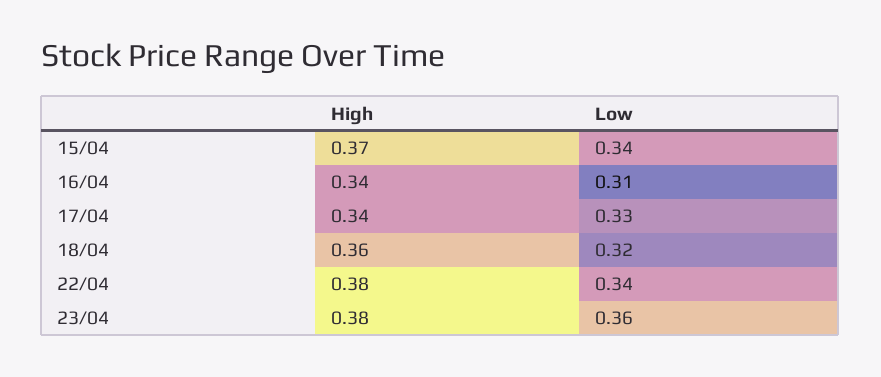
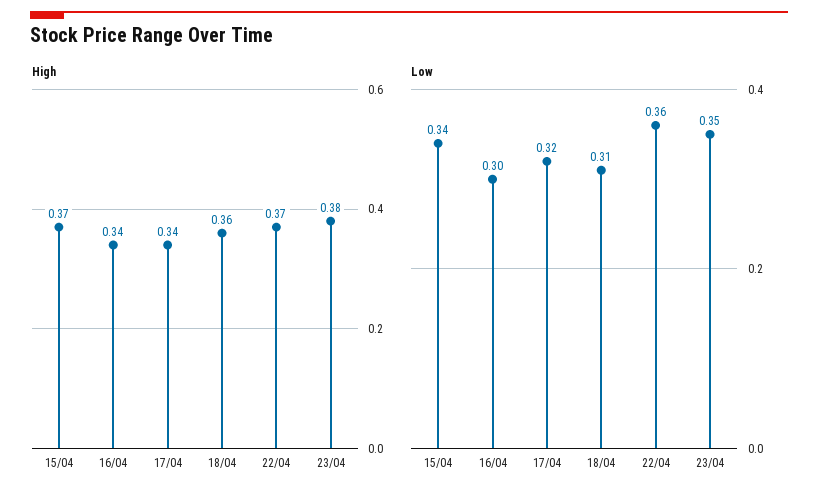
  {
    "High": {
      "15/04": 0.37,
      "16/04": 0.34,
      "17/04": 0.34,
      "18/04": 0.36,
-     "22/04": 0.38,
+     "22/04": 0.37,
      "23/04": 0.38
    },
    "Low": {
      "15/04": 0.34,
-     "16/04": 0.31,
+     "16/04": 0.3,
-     "17/04": 0.33,
+     "17/04": 0.32,
-     "18/04": 0.32,
+     "18/04": 0.31,
-     "22/04": 0.34,
+     "22/04": 0.36,
-     "23/04": 0.36
+     "23/04": 0.35
    }
  }

